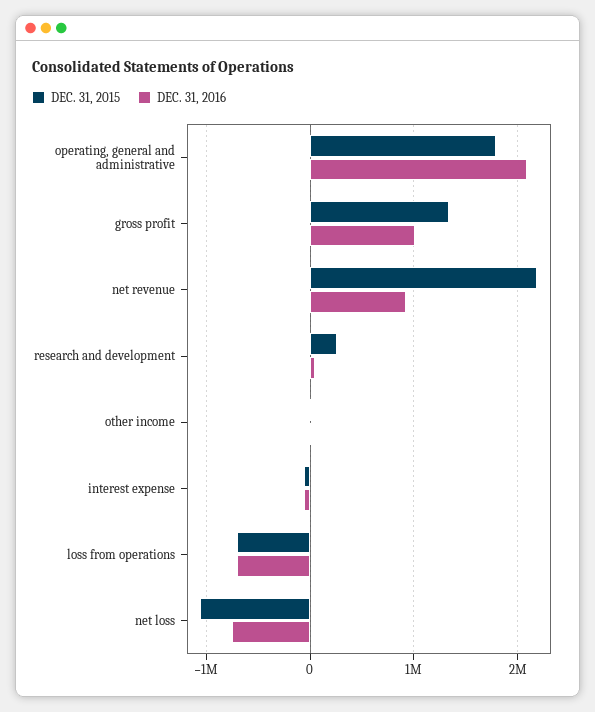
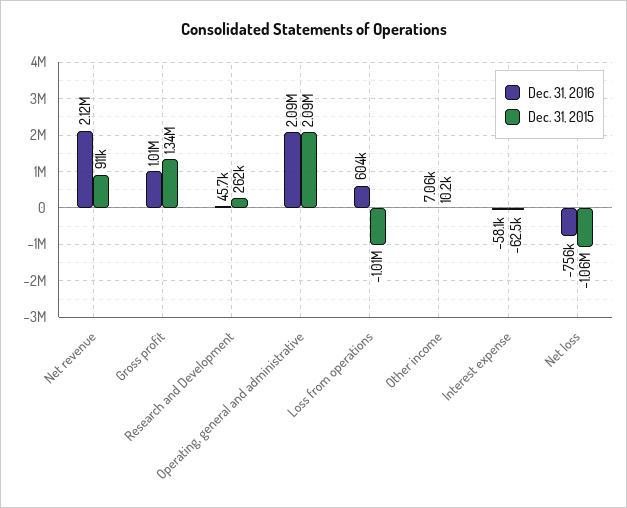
  {
    "DEC. 31, 2015": {
-     "operating, general and administrative": 1800000,
+     "operating, general and administrative": 2090000,
      "gross profit": 1340000,
-     "net revenue": 2200000,
+     "net revenue": 911000,
      "research and development": 262000,
      "other income": 10200,
      "interest expense": -62500,
-     "loss from operations": -700000,
+     "loss from operations": -1010000,
      "net loss": -1060000
    },
    "DEC. 31, 2016": {
      "operating, general and administrative": 2090000,
      "gross profit": 1010000,
-     "net revenue": 900000,
+     "net revenue": 2120000,
      "research and development": 45700,
      "other income": 7060,
      "interest expense": -58100,
-     "loss from operations": -700000,
+     "loss from operations": 604000,
      "net loss": -756000
    }
  }

